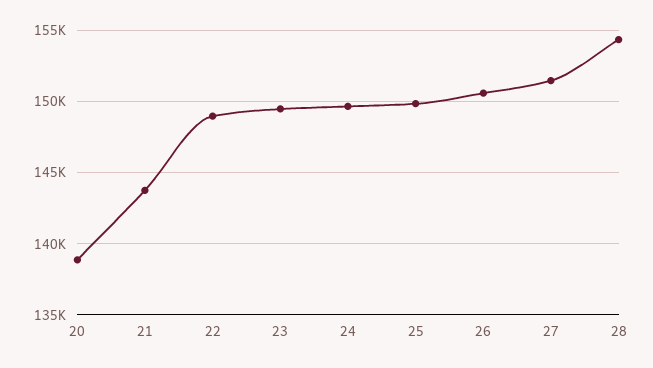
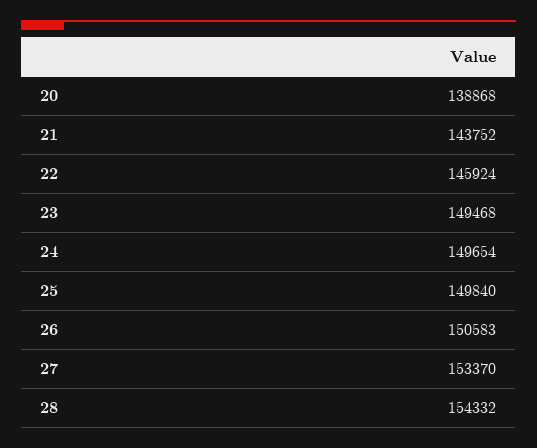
  {
    "20": 138868,
    "21": 143752,
-   "22": 149000,
+   "22": 145924,
    "23": 149468,
    "24": 149654,
    "25": 149840,
    "26": 150583,
-   "27": 151500,
+   "27": 153370,
    "28": 154332
  }

